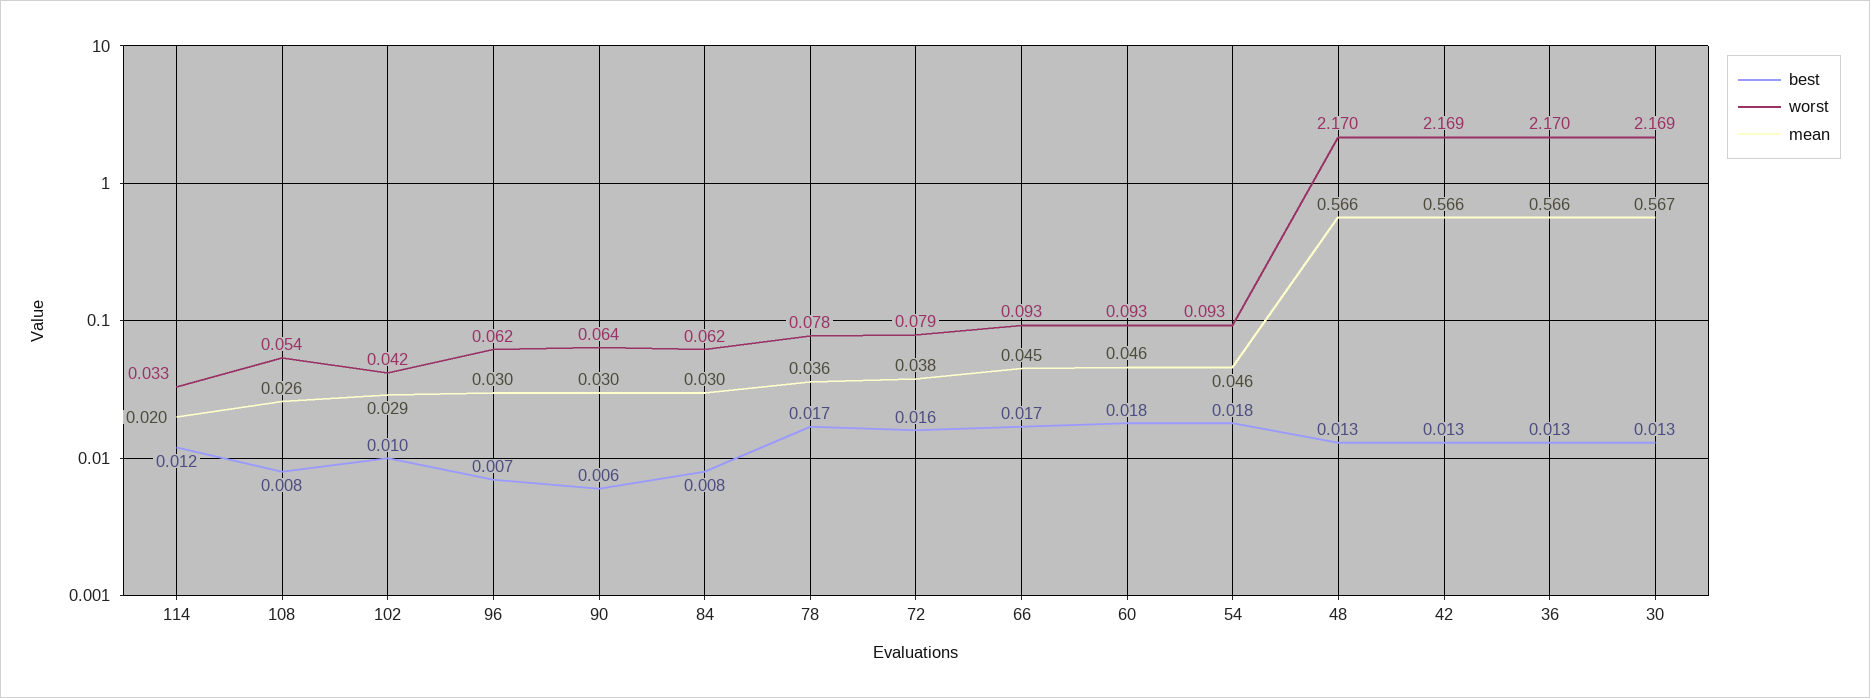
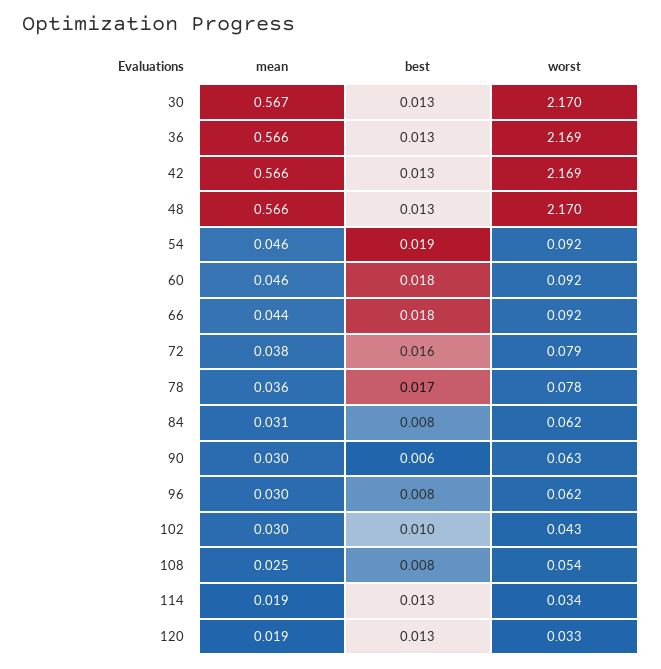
  {
    "best": {
-     "114": 0.012,
+     "114": 0.013,
      "108": 0.008,
      "102": 0.01,
-     "96": 0.007,
+     "96": 0.008,
      "90": 0.006,
      "84": 0.008,
      "78": 0.017,
      "72": 0.016,
-     "66": 0.017,
+     "66": 0.018,
      "60": 0.018,
-     "54": 0.018,
+     "54": 0.019,
      "48": 0.013,
      "42": 0.013,
      "36": 0.013,
-     "30": 0.013
+     "30": 0.013,
+     "120": 0.013
    },
    "worst": {
-     "114": 0.033,
+     "114": 0.034,
      "108": 0.054,
-     "102": 0.042,
+     "102": 0.043,
      "96": 0.062,
-     "90": 0.064,
+     "90": 0.063,
      "84": 0.062,
      "78": 0.078,
      "72": 0.079,
-     "66": 0.093,
+     "66": 0.092,
-     "60": 0.093,
+     "60": 0.092,
-     "54": 0.093,
+     "54": 0.092,
      "48": 2.17,
      "42": 2.169,
-     "36": 2.17,
+     "36": 2.169,
-     "30": 2.169
+     "30": 2.17,
+     "120": 0.033
    },
    "mean": {
-     "114": 0.02,
+     "114": 0.019,
-     "108": 0.026,
+     "108": 0.025,
-     "102": 0.029,
+     "102": 0.03,
      "96": 0.03,
      "90": 0.03,
-     "84": 0.03,
+     "84": 0.031,
      "78": 0.036,
      "72": 0.038,
-     "66": 0.045,
+     "66": 0.044,
      "60": 0.046,
      "54": 0.046,
      "48": 0.566,
      "42": 0.566,
      "36": 0.566,
-     "30": 0.567
+     "30": 0.567,
+     "120": 0.019
    }
  }

